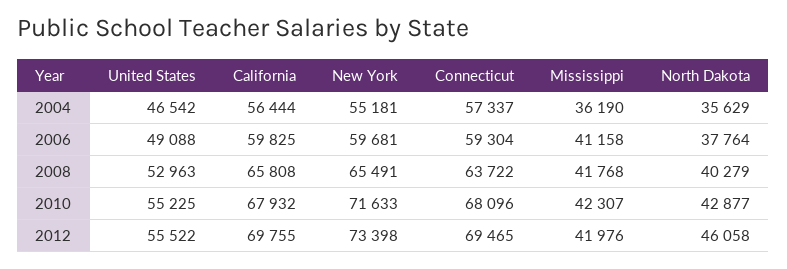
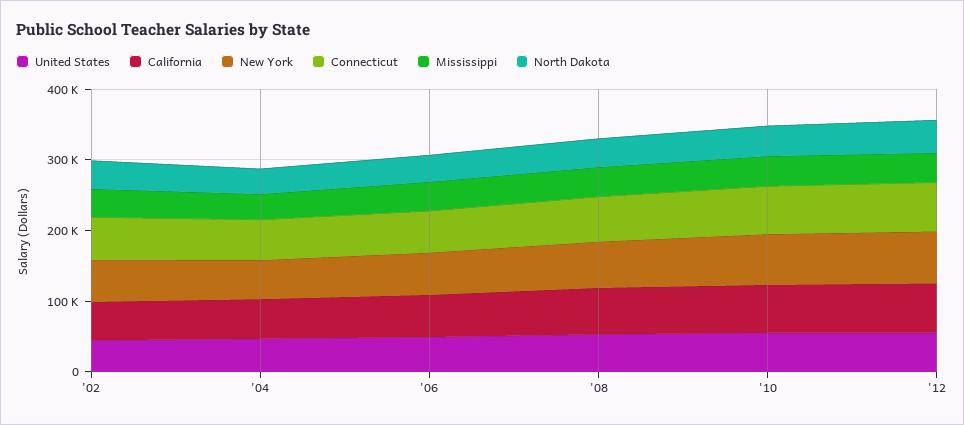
  {
    "United States": {
      "2004": 46542,
      "2006": 49088,
      "2008": 52963,
      "2010": 55225,
-     "2012": 55522
+     "2012": 55522,
+     "'02": 40000
    },
    "California": {
      "2004": 56444,
      "2006": 59825,
      "2008": 65808,
      "2010": 67932,
-     "2012": 69755
+     "2012": 69755,
+     "'02": 60000
    },
    "New York": {
      "2004": 55181,
      "2006": 59681,
      "2008": 65491,
      "2010": 71633,
-     "2012": 73398
+     "2012": 73398,
+     "'02": 60000
    },
    "Connecticut": {
      "2004": 57337,
      "2006": 59304,
      "2008": 63722,
      "2010": 68096,
-     "2012": 69465
+     "2012": 69465,
+     "'02": 60000
    },
    "Mississippi": {
      "2004": 36190,
      "2006": 41158,
      "2008": 41768,
      "2010": 42307,
-     "2012": 41976
+     "2012": 41976,
+     "'02": 40000
    },
    "North Dakota": {
      "2004": 35629,
      "2006": 37764,
      "2008": 40279,
      "2010": 42877,
-     "2012": 46058
+     "2012": 46058,
+     "'02": 40000
    }
  }

